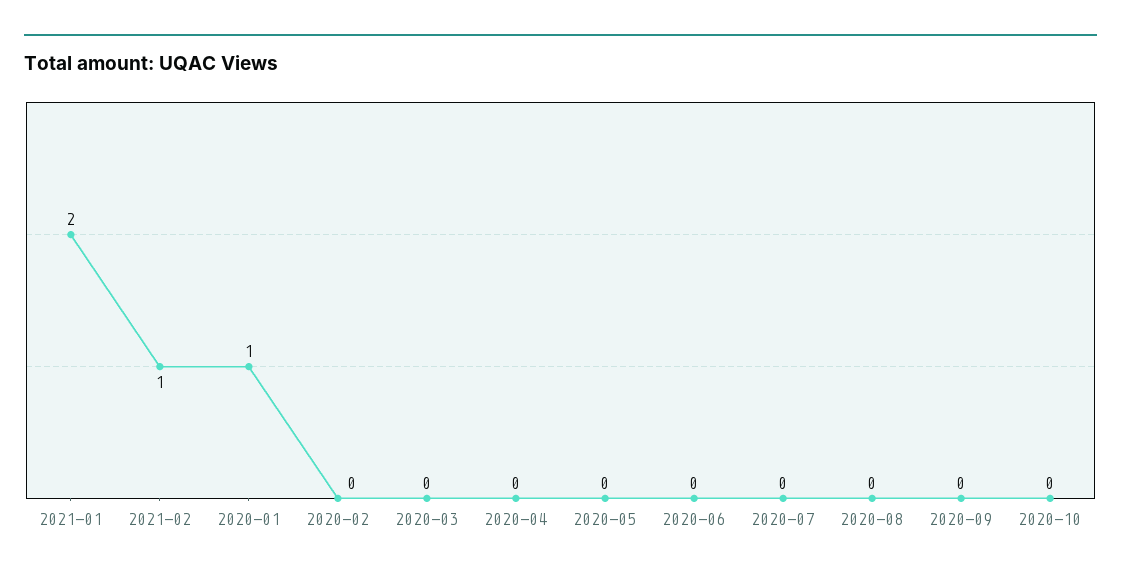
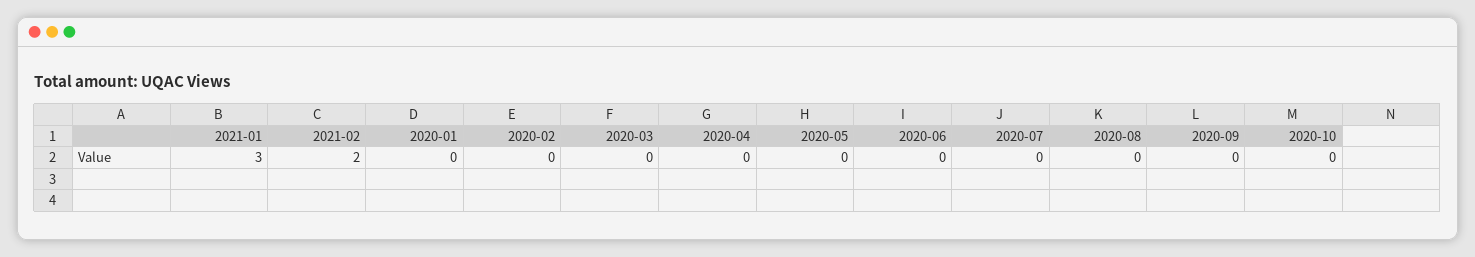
  {
-   "2021-01": 2,
+   "2021-01": 3,
-   "2021-02": 1,
+   "2021-02": 2,
-   "2020-01": 1,
+   "2020-01": 0,
    "2020-02": 0,
    "2020-03": 0,
    "2020-04": 0,
    "2020-05": 0,
    "2020-06": 0,
    "2020-07": 0,
    "2020-08": 0,
    "2020-09": 0,
    "2020-10": 0
  }

